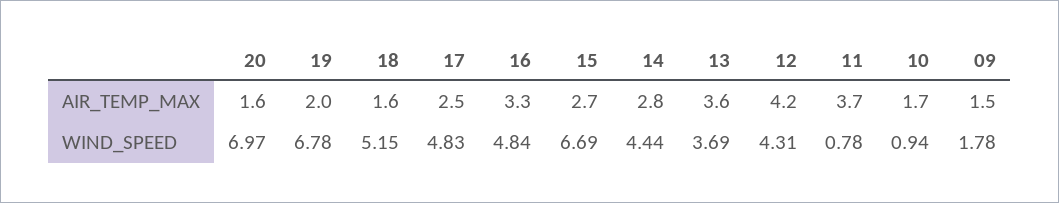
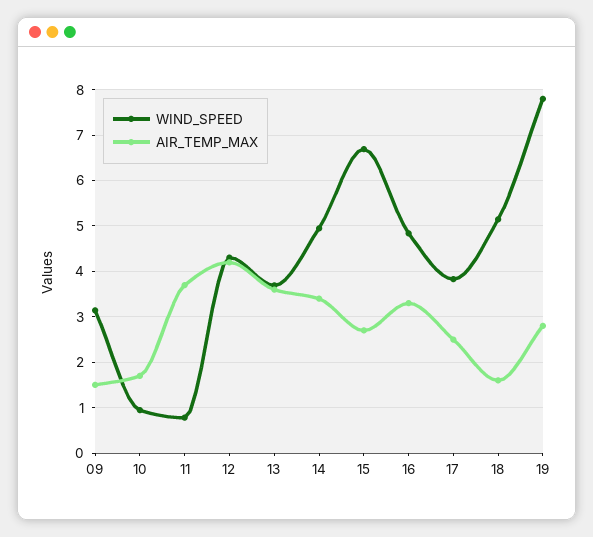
  {
    "AIR_TEMP_MAX": {
-     "20": 1.6,
-     "19": 2,
+     "19": 2.8,
      "18": 1.6,
      "17": 2.5,
      "16": 3.3,
      "15": 2.7,
-     "14": 2.8,
+     "14": 3.4,
      "13": 3.6,
      "12": 4.2,
      "11": 3.7,
      "10": 1.7,
      "09": 1.5
    },
    "WIND_SPEED": {
-     "20": 6.97,
-     "19": 6.78,
+     "19": 7.8,
      "18": 5.15,
-     "17": 4.83,
+     "17": 3.8,
      "16": 4.84,
      "15": 6.69,
-     "14": 4.44,
+     "14": 5,
      "13": 3.69,
      "12": 4.31,
      "11": 0.78,
      "10": 0.94,
-     "09": 1.78
+     "09": 3.2
    }
  }

